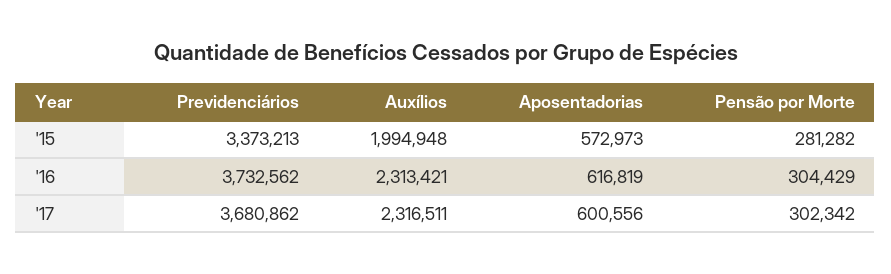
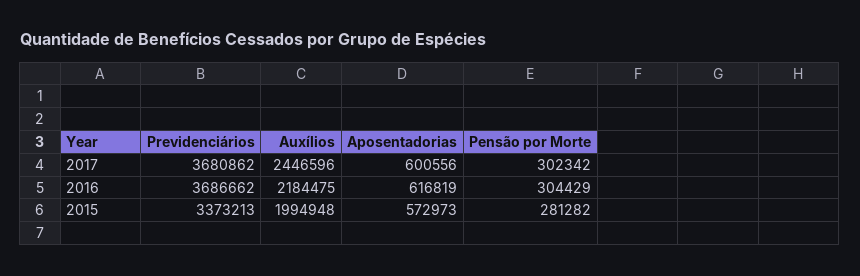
  {
    "Previdenciários": {
      "'15": 3373213,
-     "'16": 3732562,
+     "'16": 3686662,
      "'17": 3680862
    },
    "Auxílios": {
      "'15": 1994948,
-     "'16": 2313421,
+     "'16": 2184475,
-     "'17": 2316511
+     "'17": 2446596
    },
    "Aposentadorias": {
      "'15": 572973,
      "'16": 616819,
      "'17": 600556
    },
    "Pensão por Morte": {
      "'15": 281282,
      "'16": 304429,
      "'17": 302342
    }
  }

